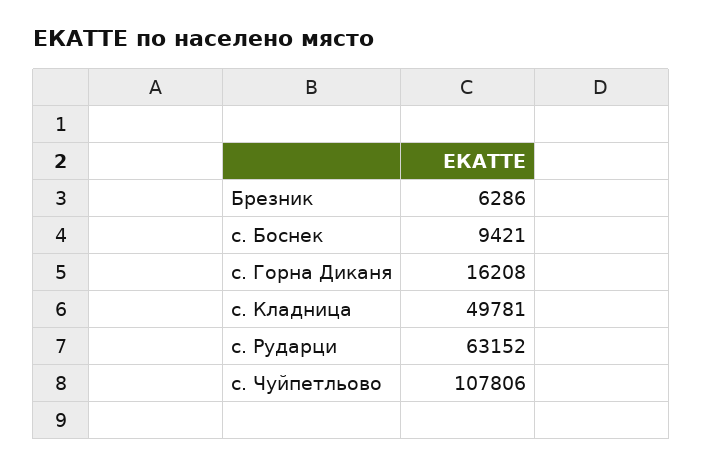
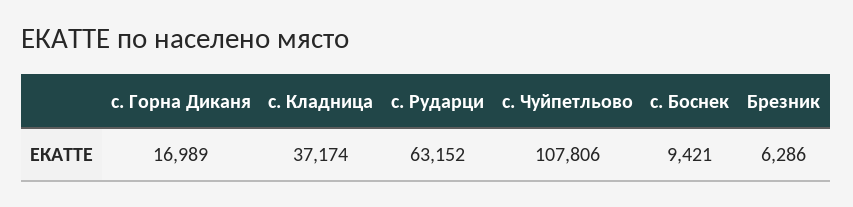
  {
    "Брезник": 6286,
    "с. Боснек": 9421,
-   "с. Горна Диканя": 16208,
+   "с. Горна Диканя": 16989,
-   "с. Кладница": 49781,
+   "с. Кладница": 37174,
    "с. Рударци": 63152,
    "с. Чуйпетльово": 107806
  }

